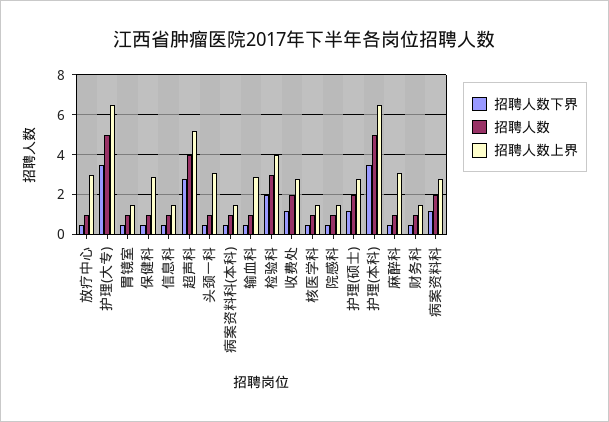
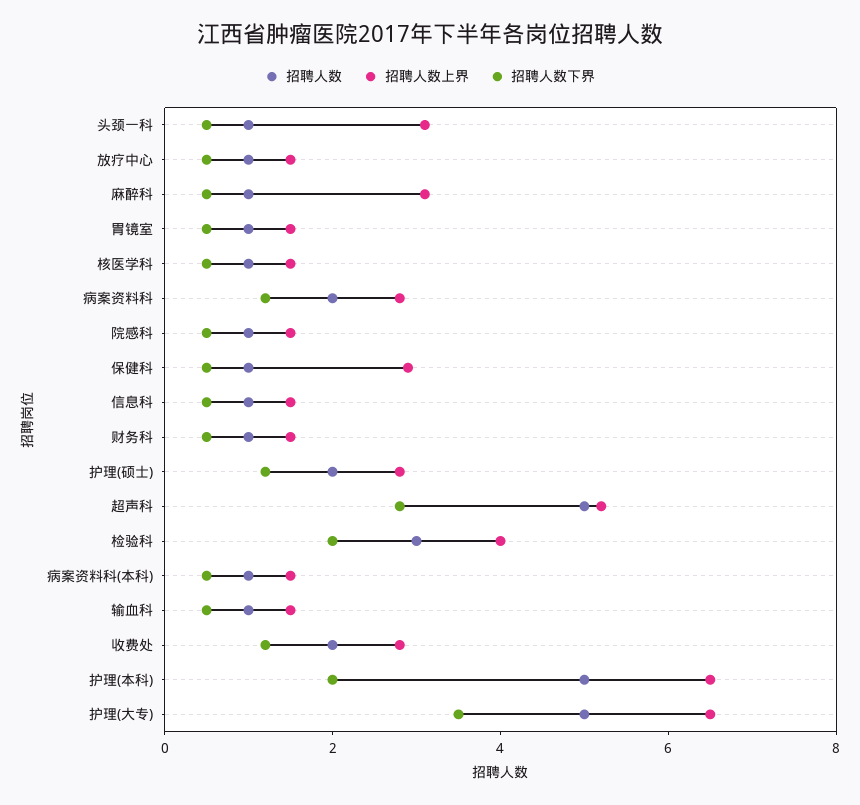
  {
    "招聘人数下界": {
      "放疗中心": 0.5,
      "护理(大专)": 3.5,
      "胃镜室": 0.5,
      "保健科": 0.5,
      "信息科": 0.5,
      "超声科": 3,
      "头颈一科": 0.5,
      "病案资料科(本科)": 0.5,
      "输血科": 0.5,
      "检验科": 2,
      "收费处": 1,
      "核医学科": 0.5,
      "院感科": 0.5,
      "护理(硕士)": 1,
-     "护理(本科)": 3.5,
+     "护理(本科)": 2,
      "麻醉科": 0.5,
      "财务科": 0.5,
      "病案资料科": 1
    },
    "招聘人数": {
      "放疗中心": 1,
      "护理(大专)": 5,
      "胃镜室": 1,
      "保健科": 1,
      "信息科": 1,
-     "超声科": 4,
+     "超声科": 5,
      "头颈一科": 1,
      "病案资料科(本科)": 1,
      "输血科": 1,
      "检验科": 3,
      "收费处": 2,
      "核医学科": 1,
      "院感科": 1,
      "护理(硕士)": 2,
      "护理(本科)": 5,
      "麻醉科": 1,
      "财务科": 1,
      "病案资料科": 2
    },
    "招聘人数上界": {
-     "放疗中心": 3,
+     "放疗中心": 1.5,
      "护理(大专)": 6.5,
      "胃镜室": 1.5,
      "保健科": 3,
      "信息科": 1.5,
      "超声科": 5,
      "头颈一科": 3,
      "病案资料科(本科)": 1.5,
-     "输血科": 3,
+     "输血科": 1.5,
      "检验科": 4,
      "收费处": 3,
      "核医学科": 1.5,
      "院感科": 1.5,
      "护理(硕士)": 3,
      "护理(本科)": 6.5,
      "麻醉科": 3,
      "财务科": 1.5,
      "病案资料科": 3
    }
  }

